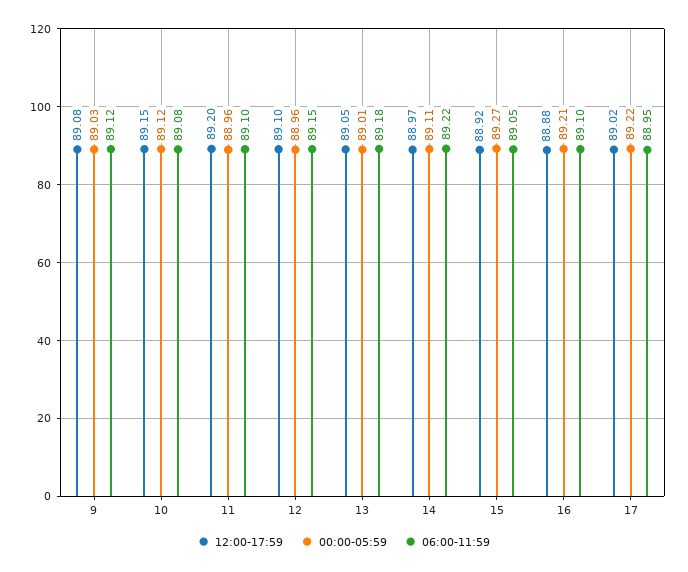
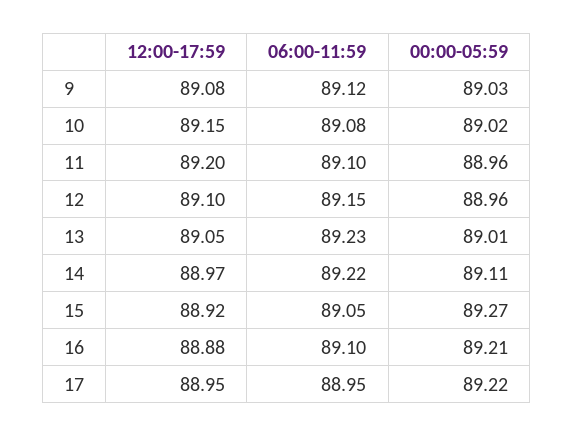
  {
    "12:00-17:59": {
      "9": 89.08,
      "10": 89.15,
      "11": 89.2,
      "12": 89.1,
      "13": 89.05,
      "14": 88.97,
      "15": 88.92,
      "16": 88.88,
-     "17": 89.02
+     "17": 88.95
    },
    "00:00-05:59": {
      "9": 89.03,
-     "10": 89.12,
+     "10": 89.02,
      "11": 88.96,
      "12": 88.96,
      "13": 89.01,
      "14": 89.11,
      "15": 89.27,
      "16": 89.21,
      "17": 89.22
    },
    "06:00-11:59": {
      "9": 89.12,
      "10": 89.08,
      "11": 89.1,
      "12": 89.15,
-     "13": 89.18,
+     "13": 89.23,
      "14": 89.22,
      "15": 89.05,
      "16": 89.1,
      "17": 88.95
    }
  }

